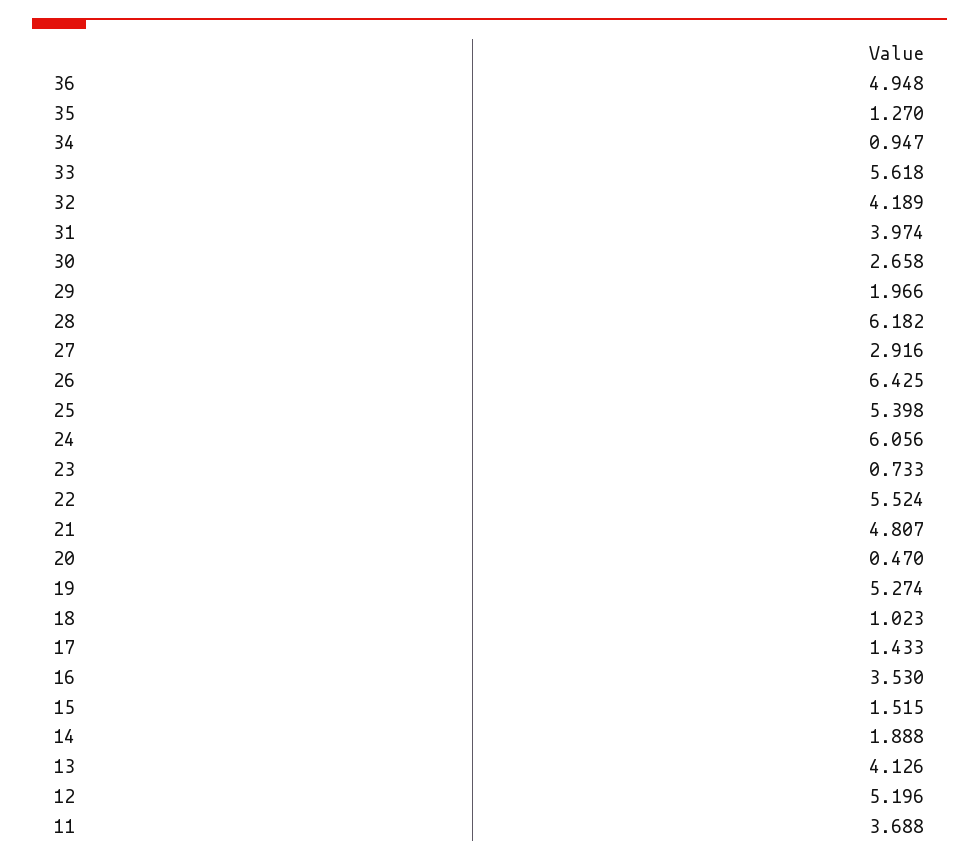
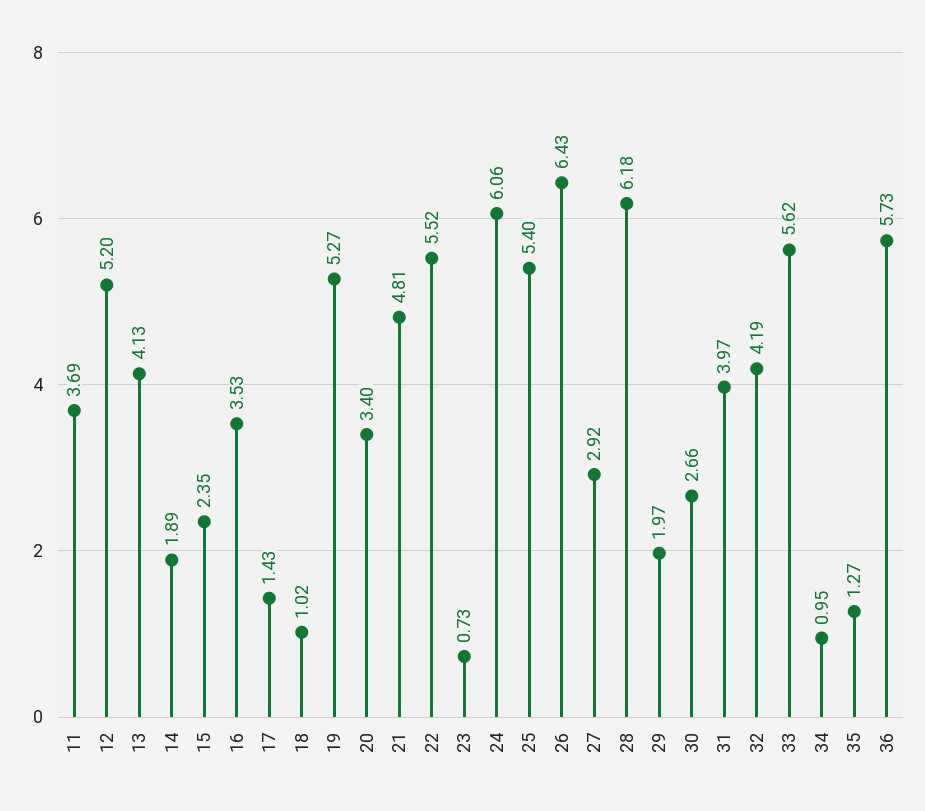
  {
-   "36": 4.948,
+   "36": 5.73,
    "35": 1.27,
    "34": 0.947,
    "33": 5.618,
    "32": 4.189,
    "31": 3.974,
    "30": 2.658,
    "29": 1.966,
    "28": 6.182,
    "27": 2.916,
    "26": 6.425,
    "25": 5.398,
    "24": 6.056,
    "23": 0.733,
    "22": 5.524,
    "21": 4.807,
-   "20": 0.47,
+   "20": 3.4,
    "19": 5.274,
    "18": 1.023,
    "17": 1.433,
    "16": 3.53,
-   "15": 1.515,
+   "15": 2.35,
    "14": 1.888,
    "13": 4.126,
    "12": 5.196,
    "11": 3.688
  }

